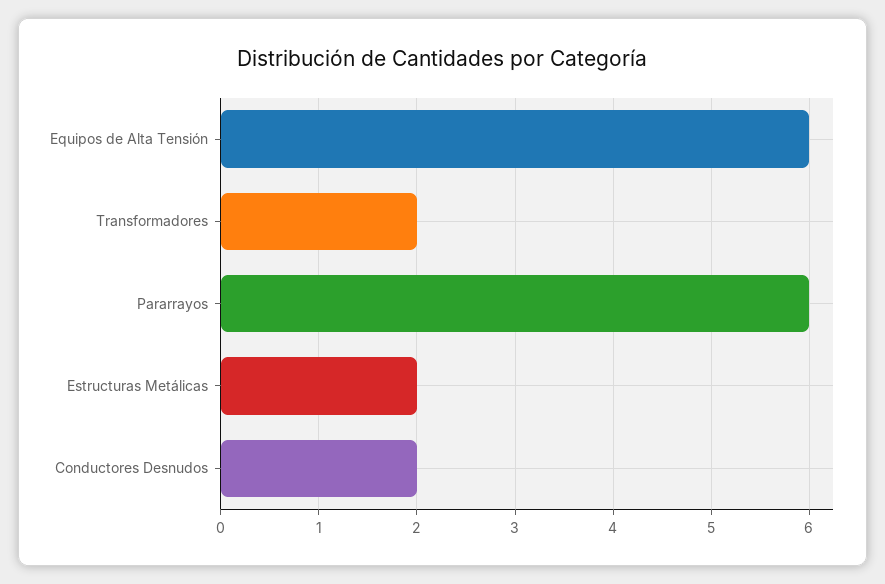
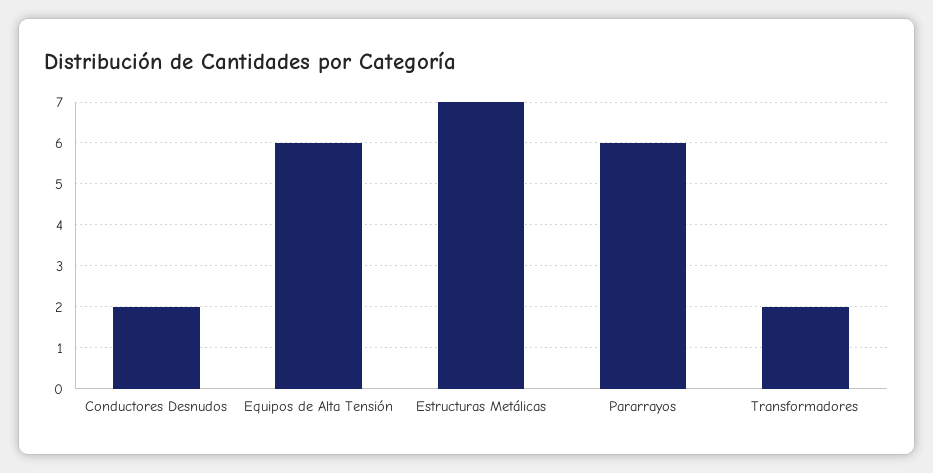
  {
    "Equipos de Alta Tensión": 6,
    "Transformadores": 2,
    "Pararrayos": 6,
-   "Estructuras Metálicas": 2,
+   "Estructuras Metálicas": 7,
    "Conductores Desnudos": 2
  }

